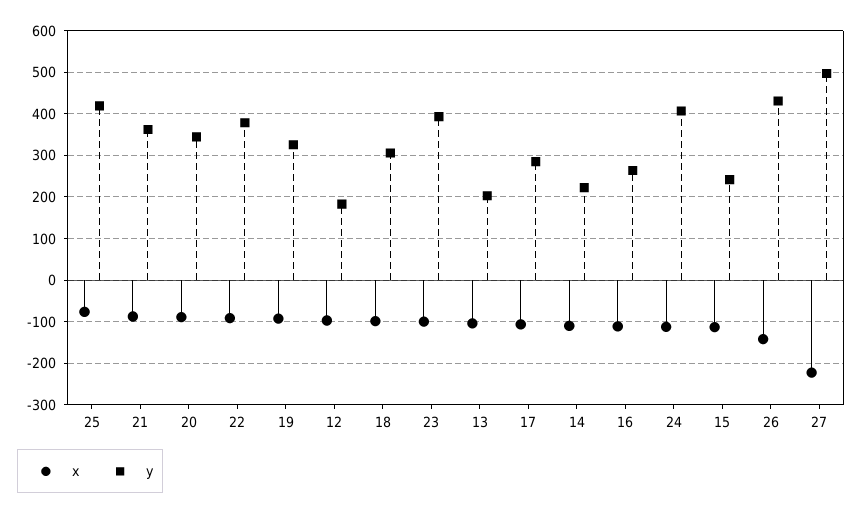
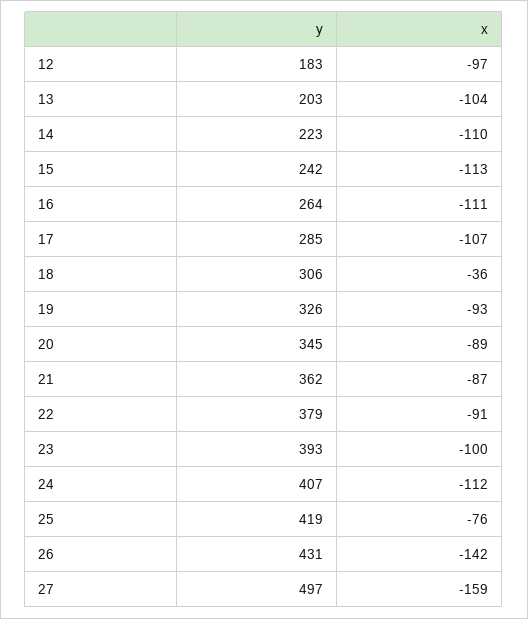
  {
    "x": {
      "25": -76,
      "21": -87,
      "20": -89,
      "22": -91,
      "19": -93,
      "12": -97,
-     "18": -100,
+     "18": -36,
      "23": -100,
      "13": -104,
      "17": -107,
      "14": -110,
      "16": -111,
      "24": -112,
      "15": -113,
      "26": -142,
-     "27": -220
+     "27": -159
    },
    "y": {
      "25": 419,
      "21": 362,
      "20": 345,
      "22": 379,
      "19": 326,
      "12": 183,
      "18": 306,
      "23": 393,
      "13": 203,
      "17": 285,
      "14": 223,
      "16": 264,
      "24": 407,
      "15": 242,
      "26": 431,
      "27": 497
    }
  }

